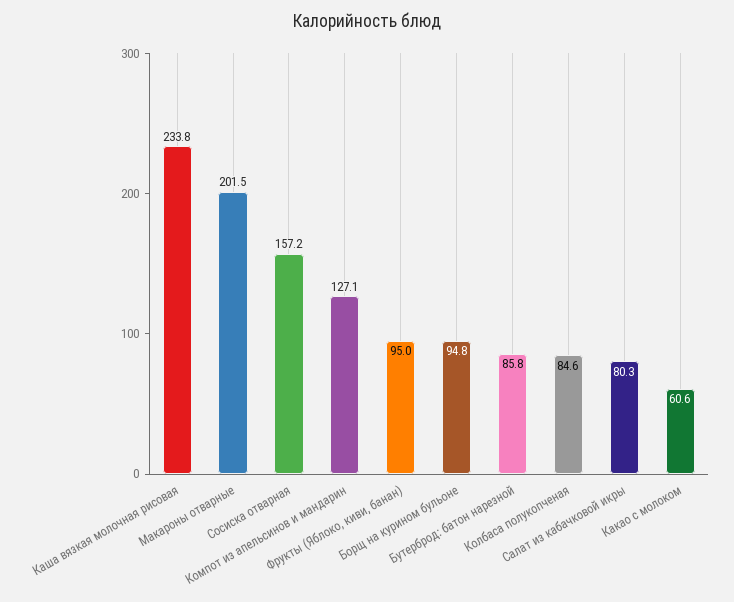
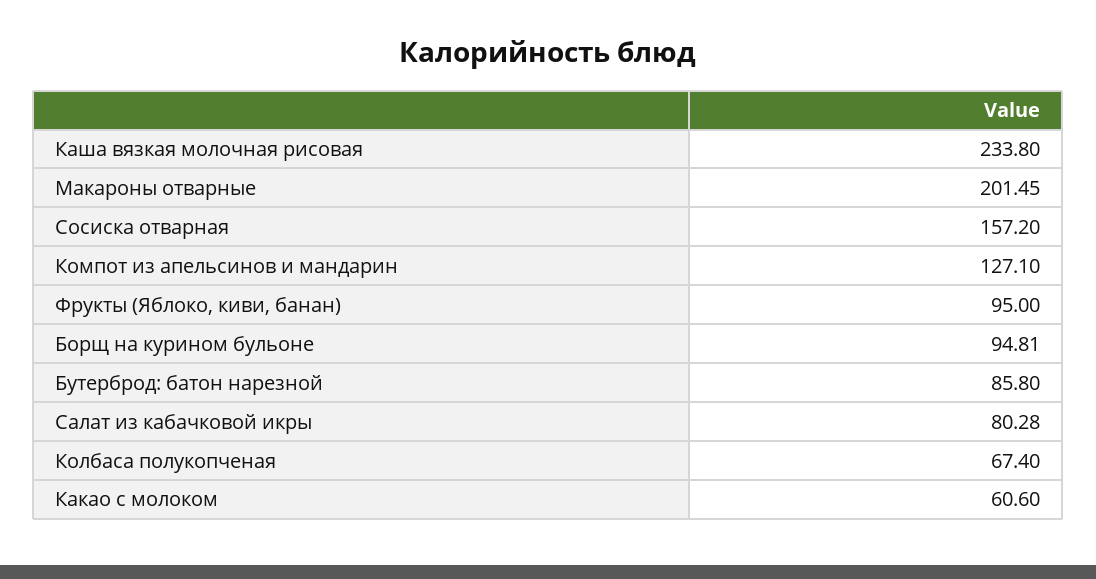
  {
    "Каша вязкая молочная рисовая": 233.8,
    "Макароны отварные": 201.45,
    "Сосиска отварная": 157.2,
    "Компот из апельсинов и мандарин": 127.1,
    "Фрукты (Яблоко, киви, банан)": 95,
    "Борщ на курином бульоне": 94.81,
    "Бутерброд: батон нарезной": 85.8,
-   "Колбаса полукопченая": 84.6,
+   "Колбаса полукопченая": 67.4,
    "Салат из кабачковой икры": 80.28,
    "Какао с молоком": 60.6
  }

